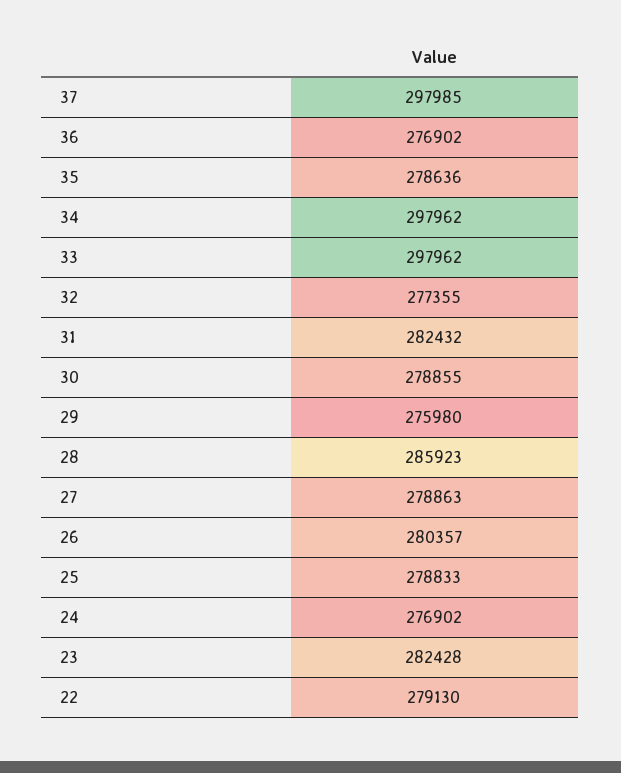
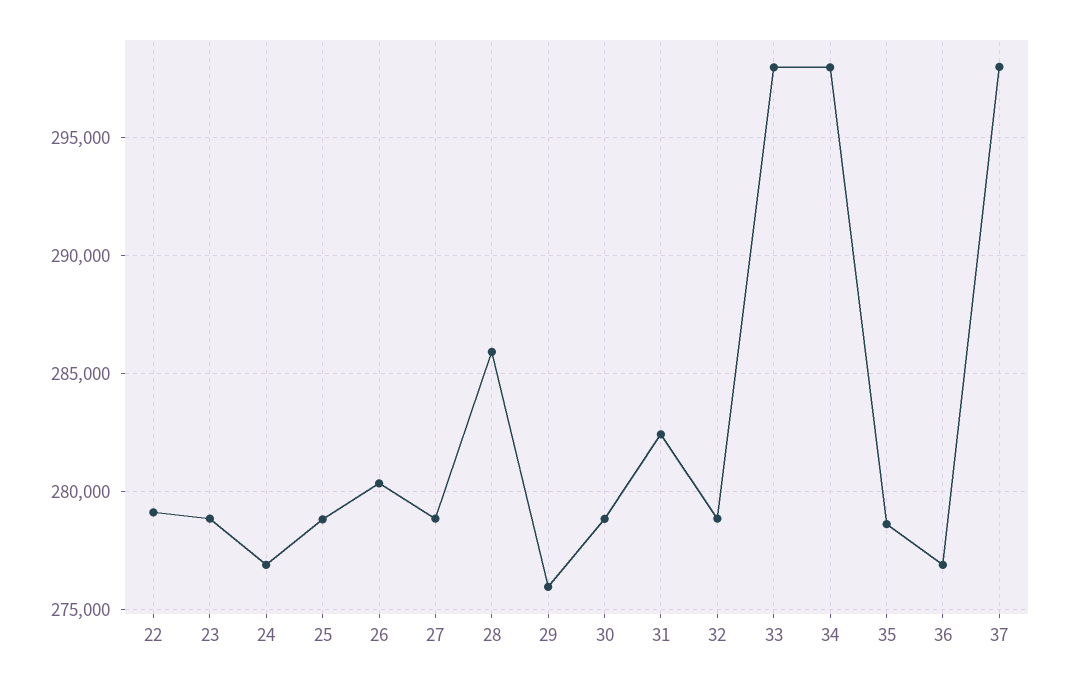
  {
    "37": 297985,
    "36": 276902,
    "35": 278636,
    "34": 297962,
    "33": 297962,
-   "32": 277355,
+   "32": 279000,
    "31": 282432,
    "30": 278855,
    "29": 275980,
    "28": 285923,
    "27": 278863,
    "26": 280357,
    "25": 278833,
    "24": 276902,
-   "23": 282428,
+   "23": 279000,
    "22": 279130
  }

